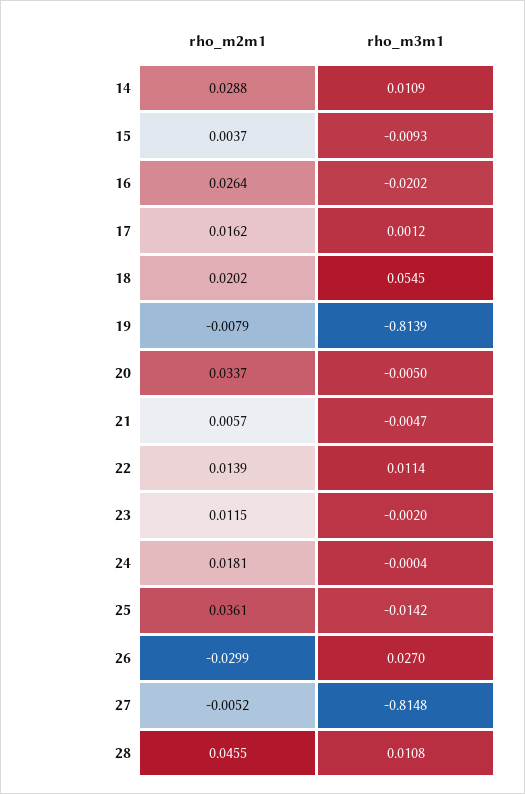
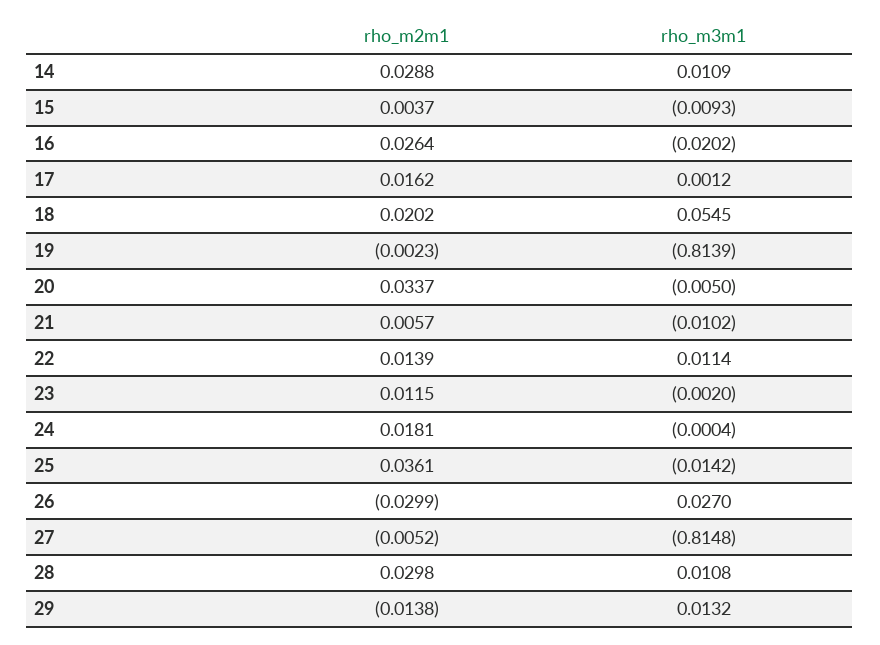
  {
    "rho_m2m1": {
      "14": 0.0288,
      "15": 0.0037,
      "16": 0.0264,
      "17": 0.0162,
      "18": 0.0202,
-     "19": -0.0079,
+     "19": -0.0023,
      "20": 0.0337,
      "21": 0.0057,
      "22": 0.0139,
      "23": 0.0115,
      "24": 0.0181,
      "25": 0.0361,
      "26": -0.0299,
      "27": -0.0052,
-     "28": 0.0455
+     "28": 0.0298,
+     "29": -0.0138
    },
    "rho_m3m1": {
      "14": 0.0109,
      "15": -0.0093,
      "16": -0.0202,
      "17": 0.0012,
      "18": 0.0545,
      "19": -0.8139,
      "20": -0.005,
-     "21": -0.0047,
+     "21": -0.0102,
      "22": 0.0114,
      "23": -0.002,
      "24": -0.0004,
      "25": -0.0142,
      "26": 0.027,
      "27": -0.8148,
-     "28": 0.0108
+     "28": 0.0108,
+     "29": 0.0132
    }
  }

